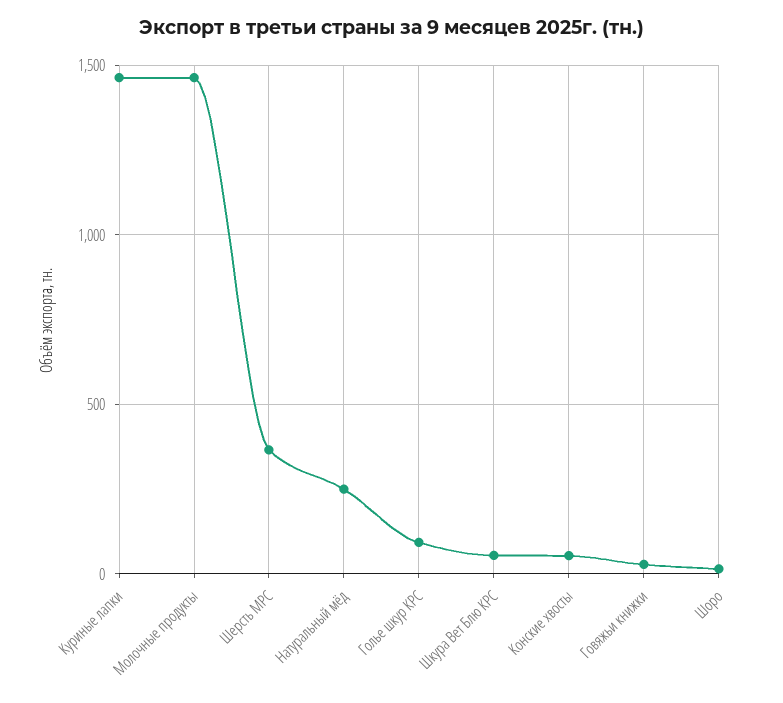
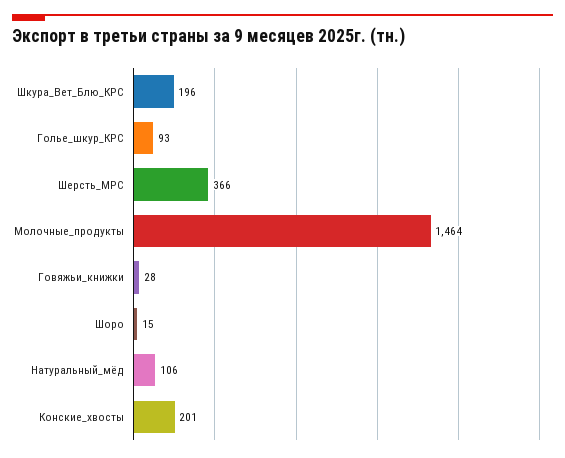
  {
-   "Куриные лапки": 1450,
    "Молочные продукты": 1464,
    "Шерсть МРС": 366,
-   "Натуральный мёд": 250,
+   "Натуральный мёд": 106,
    "Голье шкур КРС": 93,
-   "Шкура Вет Блю КРС": 50,
+   "Шкура Вет Блю КРС": 196,
-   "Конские хвосты": 50,
+   "Конские хвосты": 201,
    "Говяжьи книжки": 28,
    "Шоро": 15
  }

